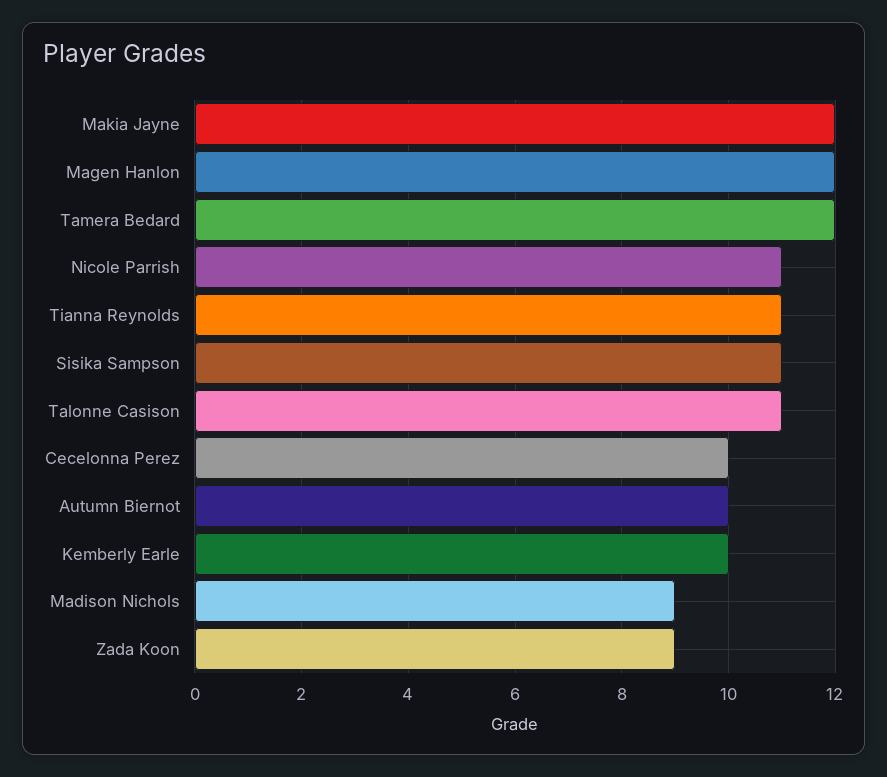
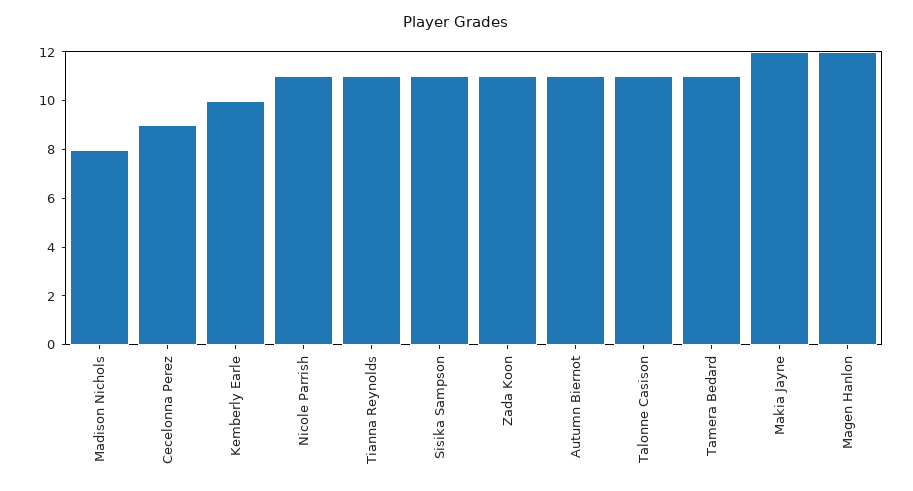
  {
    "Makia Jayne": 12,
    "Magen Hanlon": 12,
-   "Tamera Bedard": 12,
+   "Tamera Bedard": 11,
    "Nicole Parrish": 11,
    "Tianna Reynolds": 11,
    "Sisika Sampson": 11,
    "Talonne Casison": 11,
-   "Cecelonna Perez": 10,
+   "Cecelonna Perez": 9,
-   "Autumn Biernot": 10,
+   "Autumn Biernot": 11,
    "Kemberly Earle": 10,
-   "Madison Nichols": 9,
+   "Madison Nichols": 8,
-   "Zada Koon": 9
+   "Zada Koon": 11
  }

